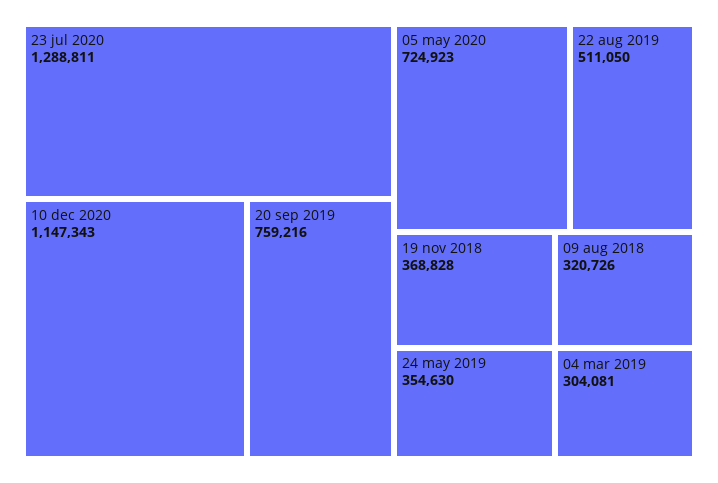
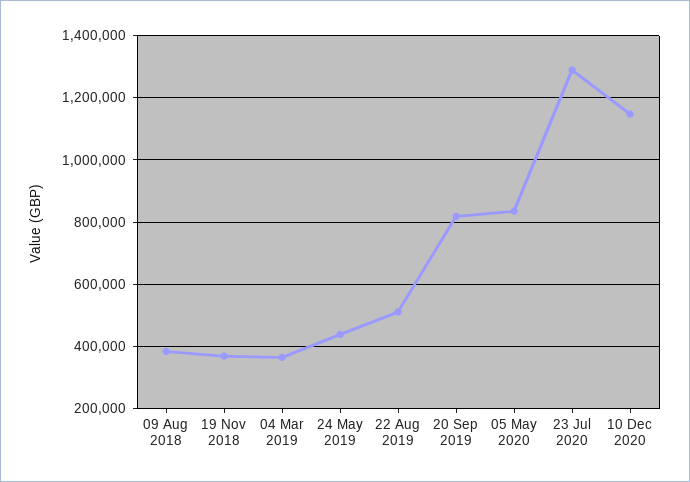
  {
    "23 jul 2020": 1288811,
    "10 dec 2020": 1147343,
-   "20 sep 2019": 759216,
+   "20 sep 2019": 820000,
-   "05 may 2020": 724923,
+   "05 may 2020": 840000,
    "22 aug 2019": 511050,
    "19 nov 2018": 368828,
-   "24 may 2019": 354630,
+   "24 may 2019": 440000,
-   "09 aug 2018": 320726,
+   "09 aug 2018": 380000,
-   "04 mar 2019": 304081
+   "04 mar 2019": 360000
  }

